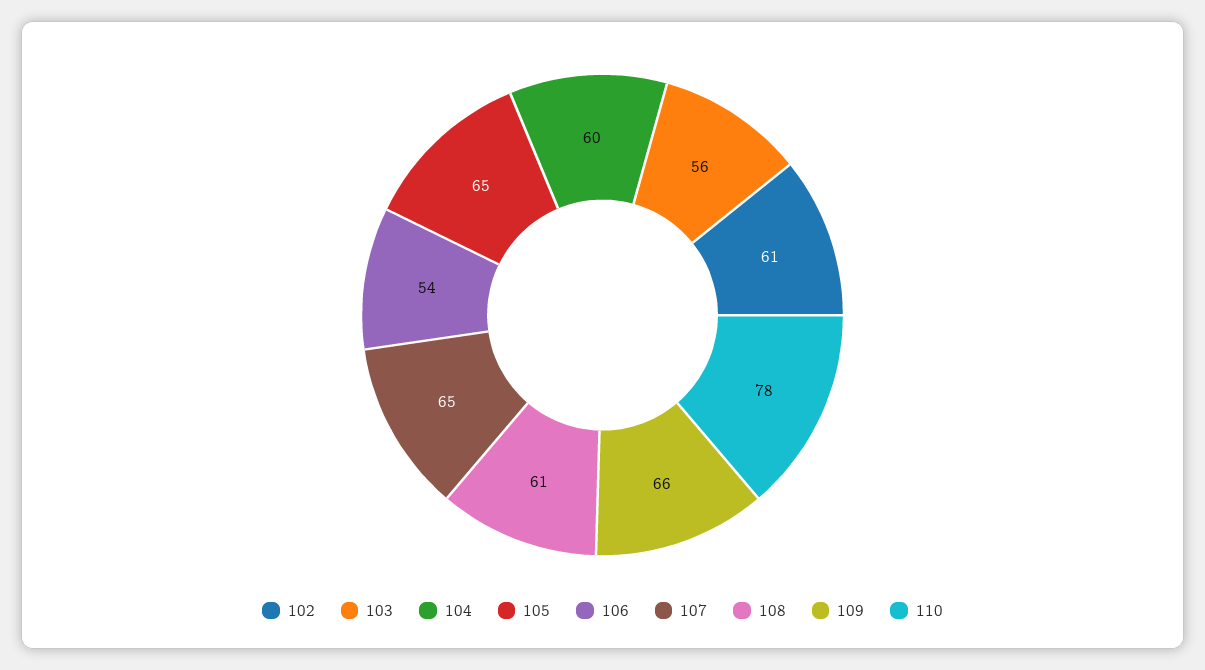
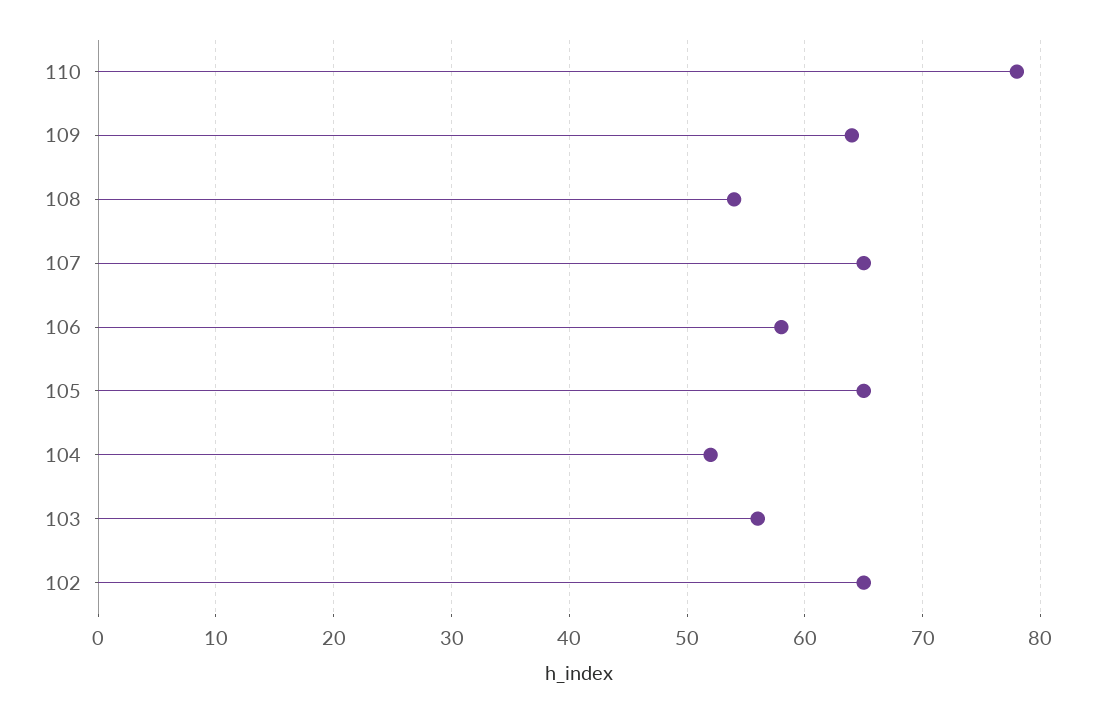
  {
-   "102": 61,
+   "102": 65,
    "103": 56,
-   "104": 60,
+   "104": 52,
    "105": 65,
-   "106": 54,
+   "106": 58,
    "107": 65,
-   "108": 61,
+   "108": 54,
-   "109": 66,
+   "109": 64,
    "110": 78
  }

